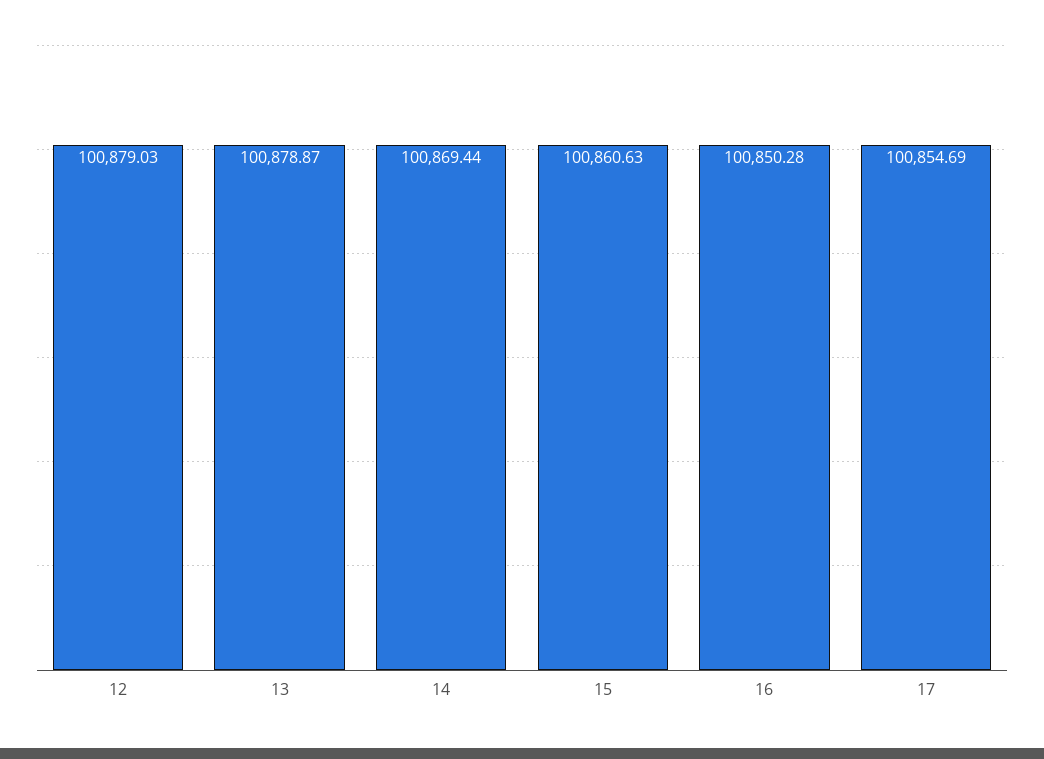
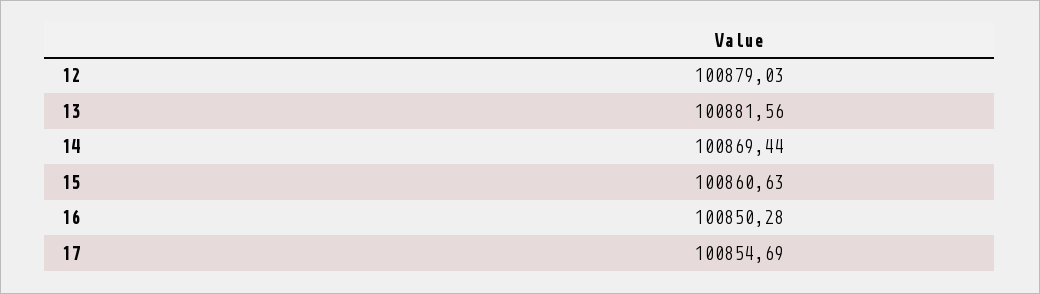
  {
    "12": 100879.03,
-   "13": 100878.87,
+   "13": 100881.56,
    "14": 100869.44,
    "15": 100860.63,
    "16": 100850.28,
    "17": 100854.69
  }

